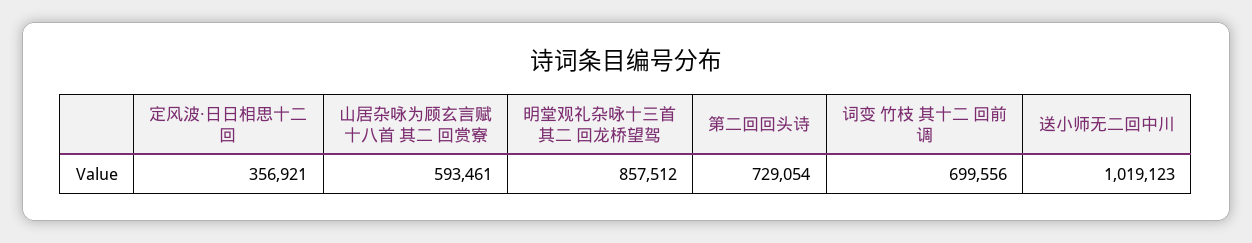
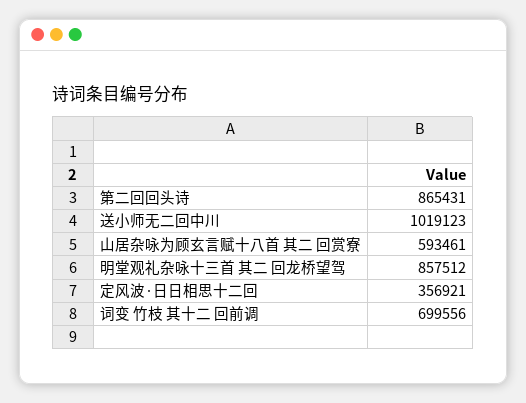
  {
    "定风波·日日相思十二回": 356921,
    "山居杂咏为顾玄言赋十八首 其二 回赏寮": 593461,
    "明堂观礼杂咏十三首 其二 回龙桥望驾": 857512,
-   "第二回回头诗": 729054,
+   "第二回回头诗": 865431,
    "词变 竹枝 其十二 回前调": 699556,
    "送小师无二回中川": 1019123
  }

